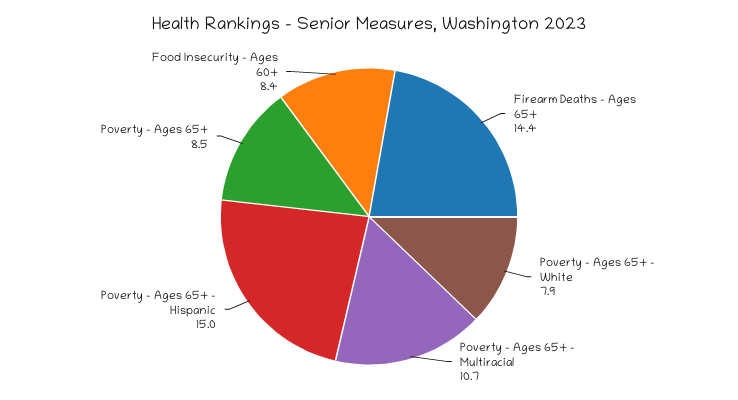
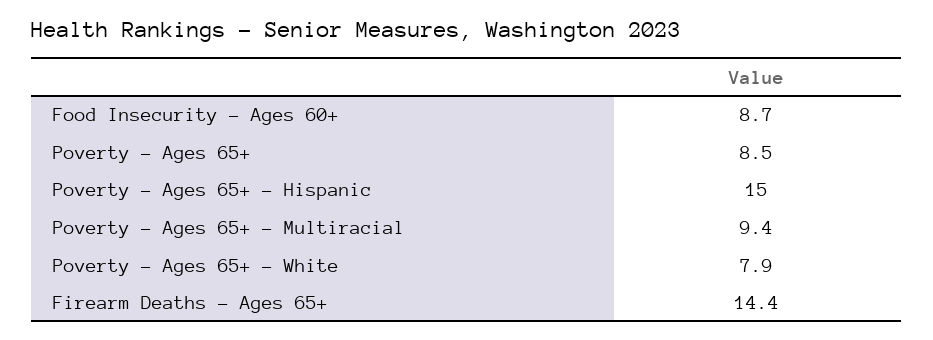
  {
    "Firearm Deaths - Ages 65+": 14.4,
    "Poverty - Ages 65+ - White": 7.9,
-   "Poverty - Ages 65+ - Multiracial": 10.7,
+   "Poverty - Ages 65+ - Multiracial": 9.4,
    "Poverty - Ages 65+ - Hispanic": 15,
    "Poverty - Ages 65+": 8.5,
-   "Food Insecurity - Ages 60+": 8.4
+   "Food Insecurity - Ages 60+": 8.7
  }

